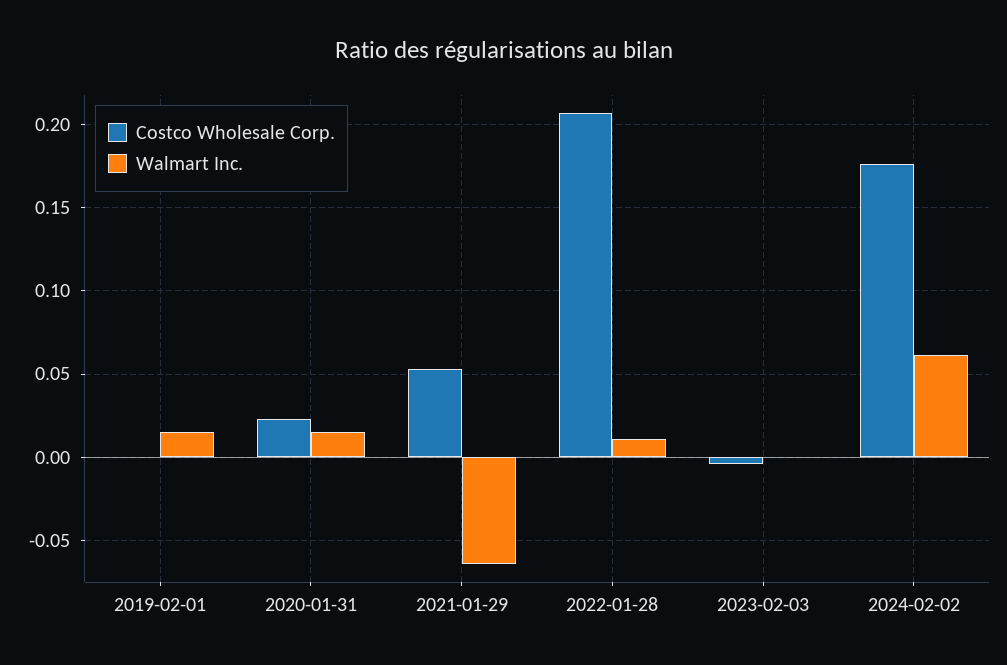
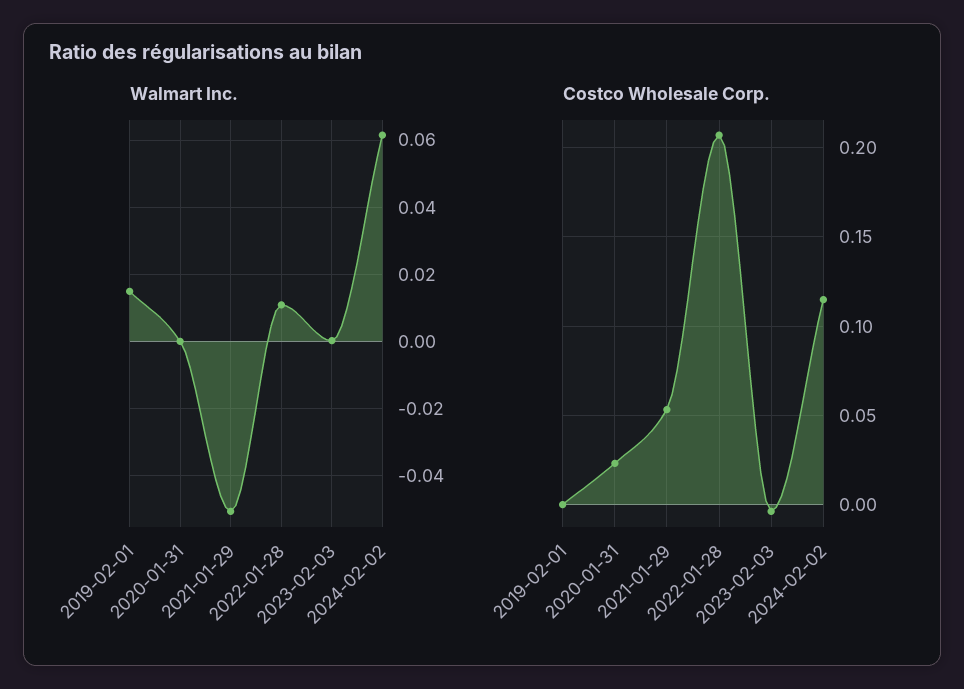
  {
    "Costco Wholesale Corp.": {
      "2019-02-01": 0,
      "2020-01-31": 0.025,
      "2021-01-29": 0.055,
      "2022-01-28": 0.205,
      "2023-02-03": -0.005,
-     "2024-02-02": 0.175
+     "2024-02-02": 0.115
    },
    "Walmart Inc.": {
      "2019-02-01": 0.014,
-     "2020-01-31": 0.015,
+     "2020-01-31": 0,
-     "2021-01-29": -0.065,
+     "2021-01-29": -0.05,
      "2022-01-28": 0.01,
      "2023-02-03": 0,
      "2024-02-02": 0.062
    }
  }

